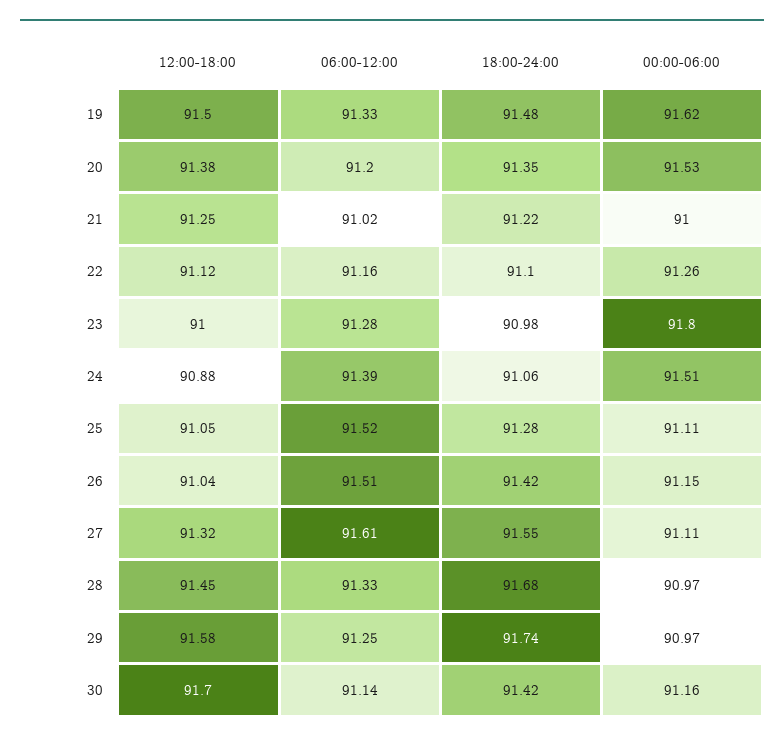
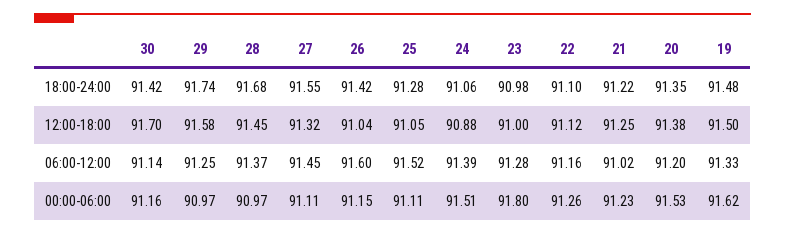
  {
    "12:00-18:00": {
      "19": 91.5,
      "20": 91.38,
      "21": 91.25,
      "22": 91.12,
      "23": 91,
      "24": 90.88,
      "25": 91.05,
      "26": 91.04,
      "27": 91.32,
      "28": 91.45,
      "29": 91.58,
      "30": 91.7
    },
    "06:00-12:00": {
      "19": 91.33,
      "20": 91.2,
      "21": 91.02,
      "22": 91.16,
      "23": 91.28,
      "24": 91.39,
      "25": 91.52,
-     "26": 91.51,
+     "26": 91.6,
-     "27": 91.61,
+     "27": 91.45,
-     "28": 91.33,
+     "28": 91.37,
      "29": 91.25,
      "30": 91.14
    },
    "18:00-24:00": {
      "19": 91.48,
      "20": 91.35,
      "21": 91.22,
      "22": 91.1,
      "23": 90.98,
      "24": 91.06,
      "25": 91.28,
      "26": 91.42,
      "27": 91.55,
      "28": 91.68,
      "29": 91.74,
      "30": 91.42
    },
    "00:00-06:00": {
      "19": 91.62,
      "20": 91.53,
-     "21": 91,
+     "21": 91.23,
      "22": 91.26,
      "23": 91.8,
      "24": 91.51,
      "25": 91.11,
      "26": 91.15,
      "27": 91.11,
      "28": 90.97,
      "29": 90.97,
      "30": 91.16
    }
  }

